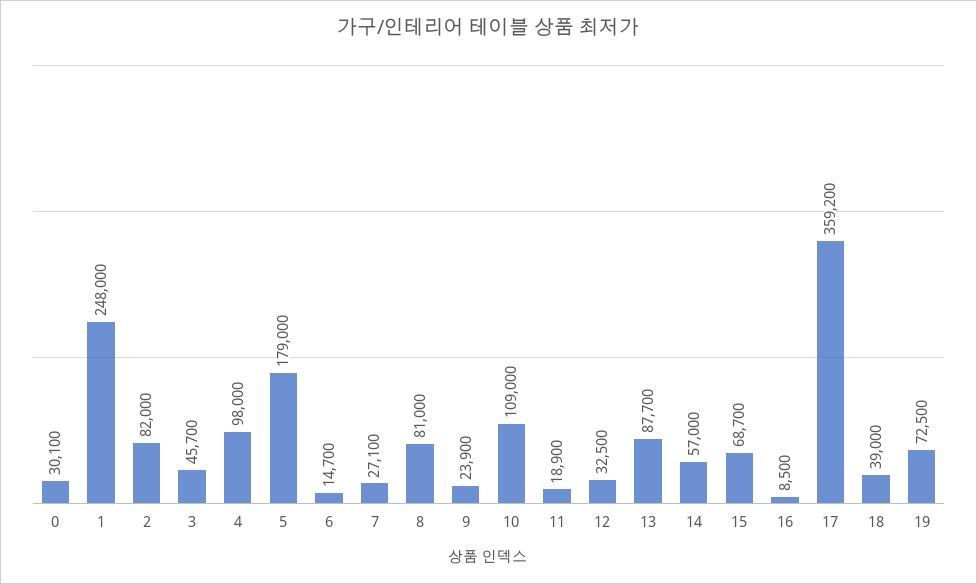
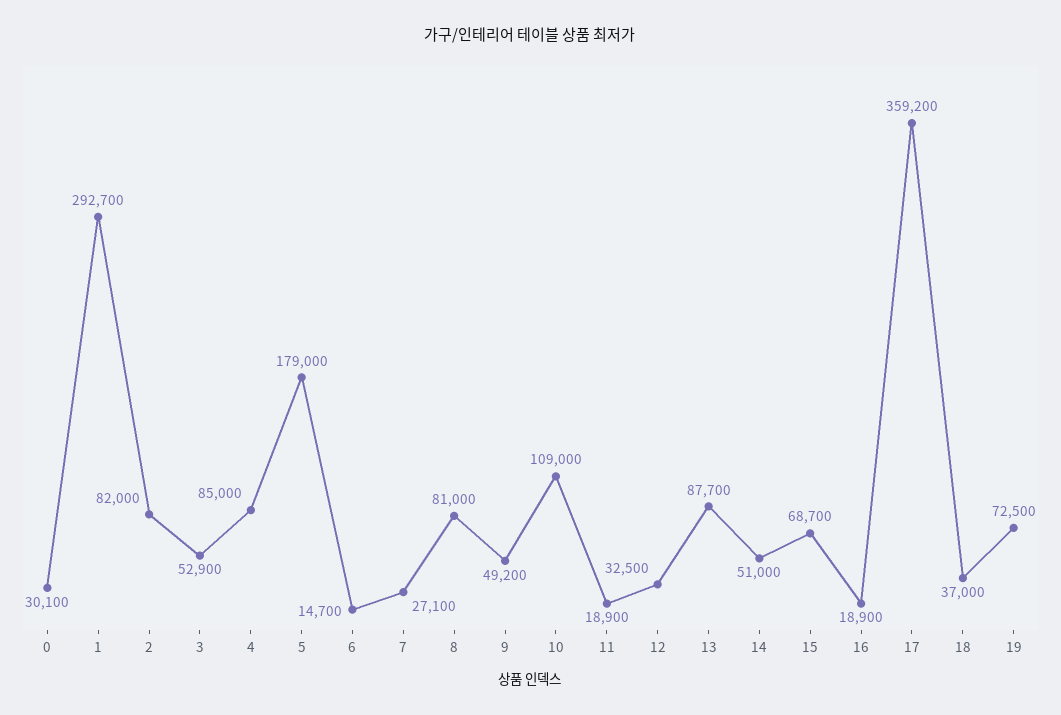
  {
    "0": 30100,
-   "1": 248000,
+   "1": 292700,
    "2": 82000,
-   "3": 45700,
+   "3": 52900,
-   "4": 98000,
+   "4": 85000,
    "5": 179000,
    "6": 14700,
    "7": 27100,
    "8": 81000,
-   "9": 23900,
+   "9": 49200,
    "10": 109000,
    "11": 18900,
    "12": 32500,
    "13": 87700,
-   "14": 57000,
+   "14": 51000,
    "15": 68700,
-   "16": 8500,
+   "16": 18900,
    "17": 359200,
-   "18": 39000,
+   "18": 37000,
    "19": 72500
  }

